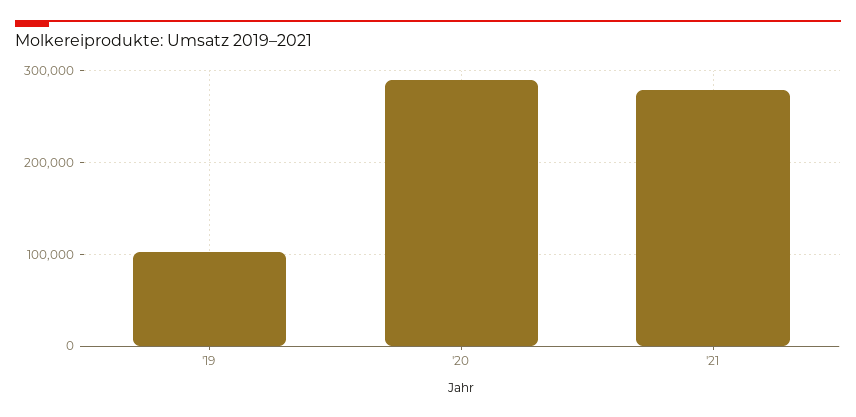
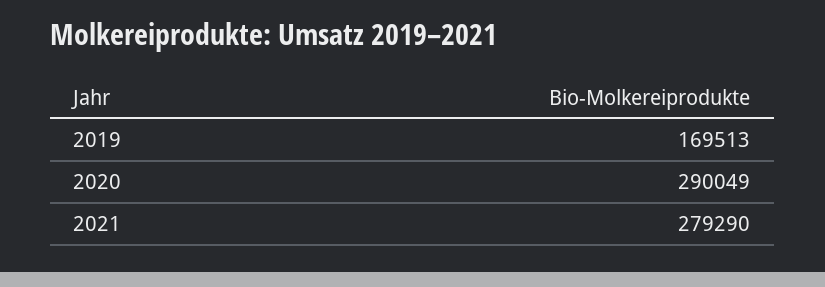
  {
-   "'19": 100000,
+   "'19": 169513,
    "'20": 290049,
    "'21": 279290
  }

